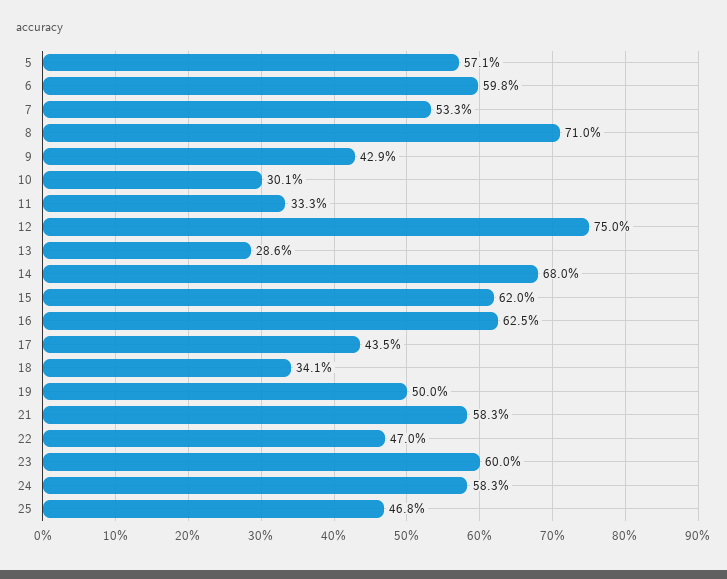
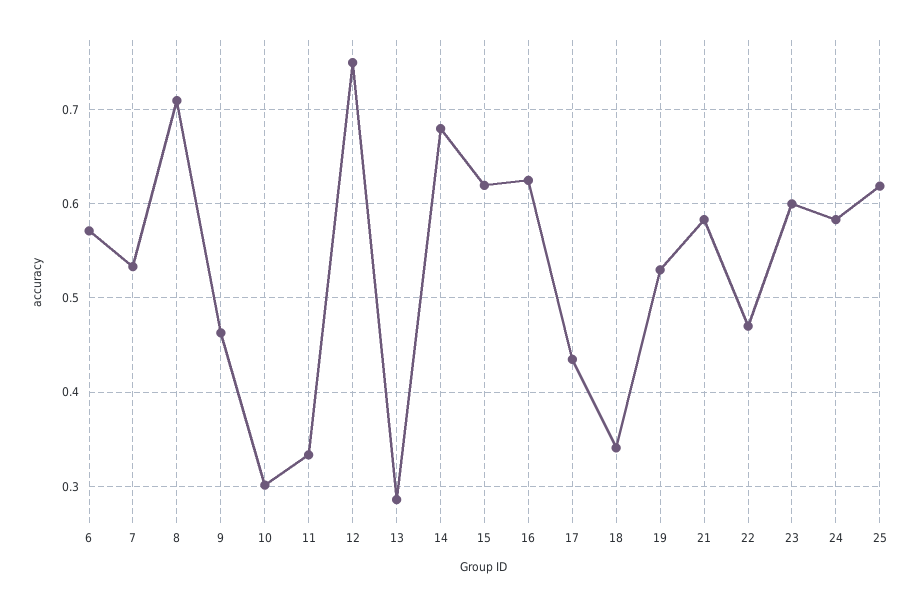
  {
-   "5": 0.571,
-   "6": 0.598,
+   "6": 0.57,
    "7": 0.533,
    "8": 0.71,
-   "9": 0.429,
+   "9": 0.46,
    "10": 0.301,
    "11": 0.333,
    "12": 0.75,
    "13": 0.286,
    "14": 0.68,
    "15": 0.62,
    "16": 0.625,
    "17": 0.435,
    "18": 0.341,
-   "19": 0.5,
+   "19": 0.53,
    "21": 0.583,
    "22": 0.47,
    "23": 0.6,
    "24": 0.583,
-   "25": 0.468
+   "25": 0.62
  }

